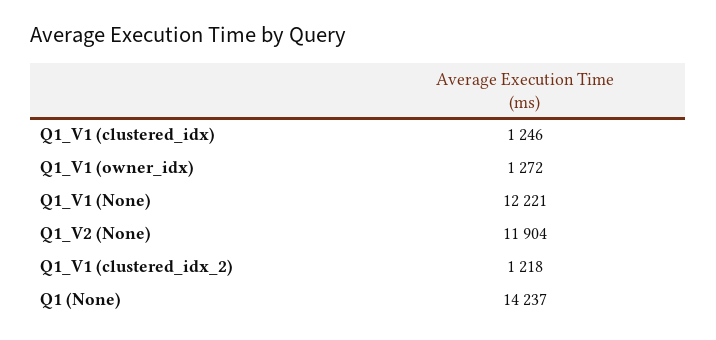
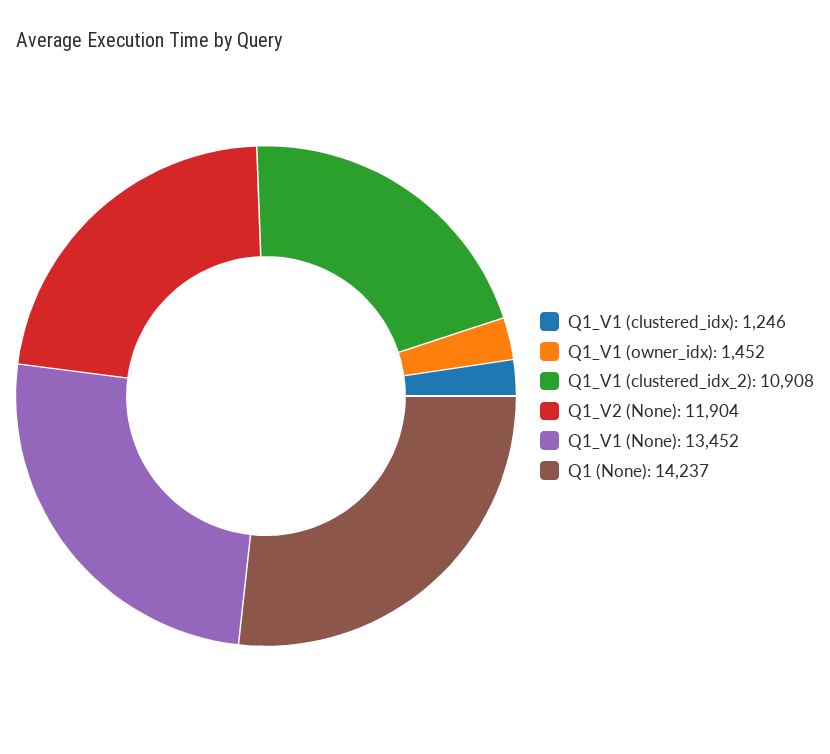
  {
    "Q1_V1 (clustered_idx)": 1246,
-   "Q1_V1 (owner_idx)": 1272,
+   "Q1_V1 (owner_idx)": 1452,
-   "Q1_V1 (None)": 12221,
+   "Q1_V1 (None)": 13452,
    "Q1_V2 (None)": 11904,
-   "Q1_V1 (clustered_idx_2)": 1218,
+   "Q1_V1 (clustered_idx_2)": 10908,
    "Q1 (None)": 14237
  }

